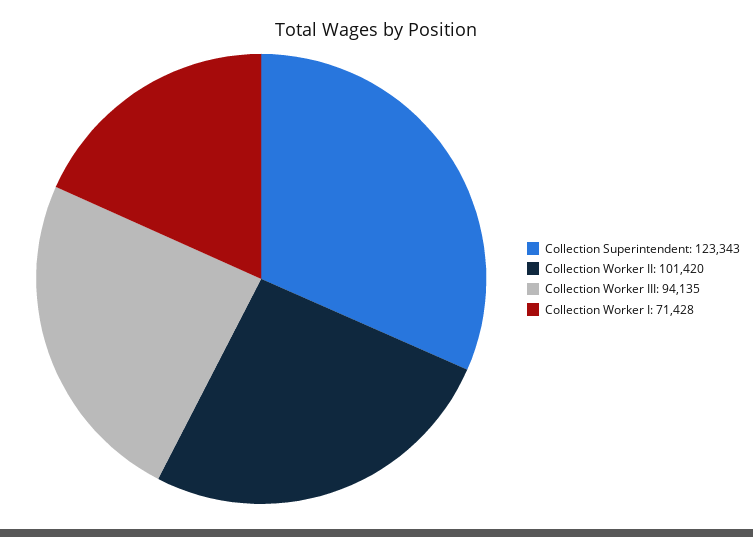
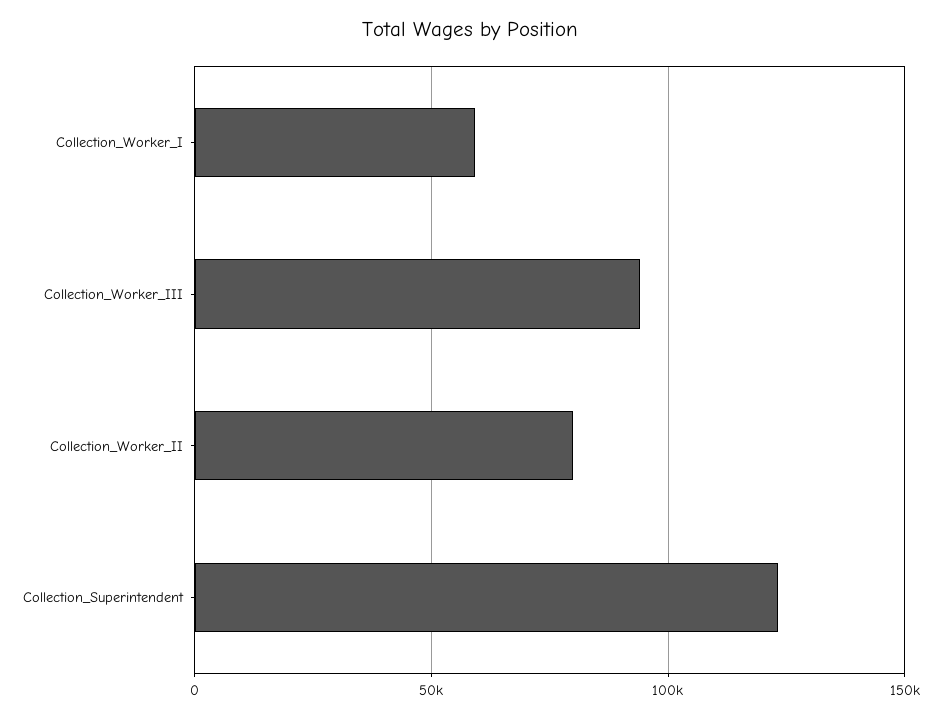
  {
    "Collection Superintendent": 123343,
-   "Collection Worker II": 101420,
+   "Collection Worker II": 80000,
    "Collection Worker III": 94135,
-   "Collection Worker I": 71428
+   "Collection Worker I": 60000
  }

